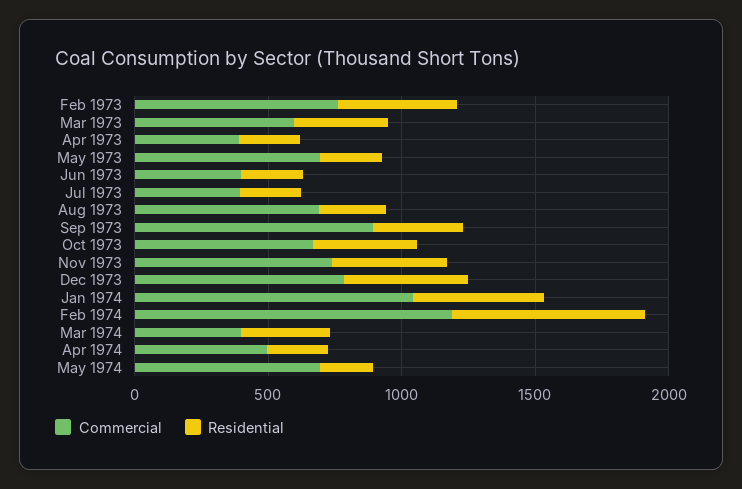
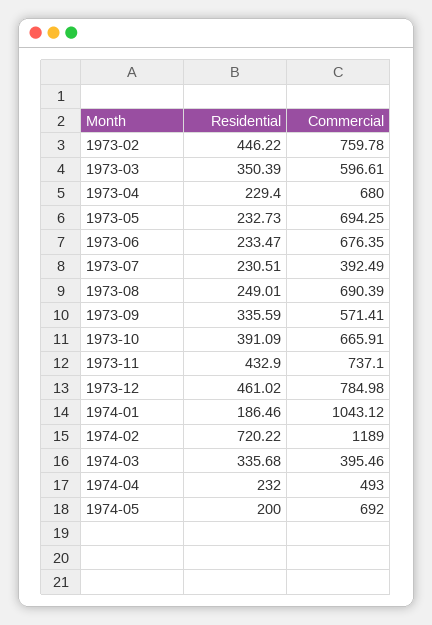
  {
    "Commercial": {
      "Feb 1973": 759.78,
      "Mar 1973": 596.61,
-     "Apr 1973": 400,
+     "Apr 1973": 680,
      "May 1973": 694.25,
-     "Jun 1973": 400,
+     "Jun 1973": 676.35,
      "Jul 1973": 392.49,
      "Aug 1973": 690.39,
-     "Sep 1973": 900,
+     "Sep 1973": 571.41,
      "Oct 1973": 665.91,
      "Nov 1973": 737.1,
      "Dec 1973": 784.98,
      "Jan 1974": 1043.12,
      "Feb 1974": 1189,
      "Mar 1974": 395.46,
      "Apr 1974": 493,
      "May 1974": 692
    },
    "Residential": {
      "Feb 1973": 446.22,
      "Mar 1973": 350.39,
      "Apr 1973": 229.4,
      "May 1973": 232.73,
      "Jun 1973": 233.47,
      "Jul 1973": 230.51,
      "Aug 1973": 249.01,
      "Sep 1973": 335.59,
      "Oct 1973": 391.09,
      "Nov 1973": 432.9,
      "Dec 1973": 461.02,
-     "Jan 1974": 500,
+     "Jan 1974": 186.46,
      "Feb 1974": 720.22,
      "Mar 1974": 335.68,
      "Apr 1974": 232,
      "May 1974": 200
    }
  }

